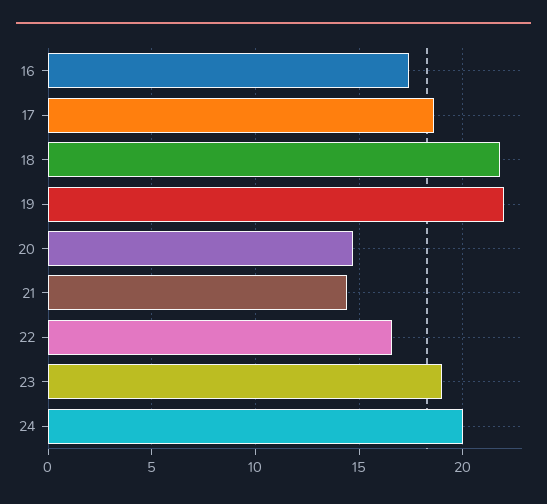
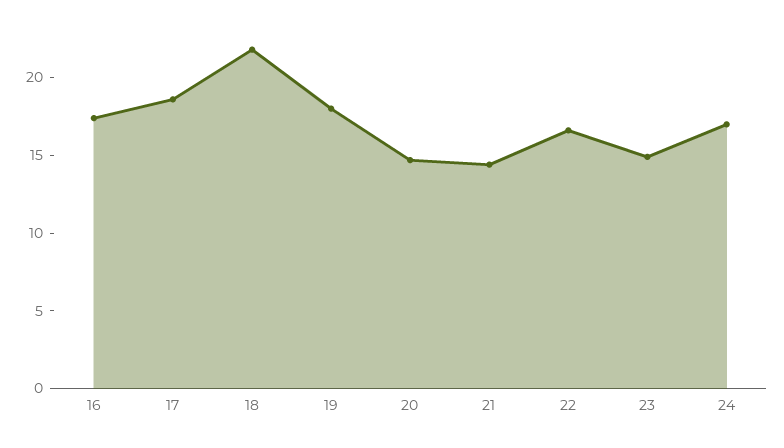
  {
    "16": 17.5,
    "17": 18.5,
    "18": 22,
-   "19": 22,
+   "19": 18,
    "20": 14.5,
    "21": 14.5,
    "22": 16.5,
-   "23": 19,
+   "23": 15,
-   "24": 20
+   "24": 17
  }

